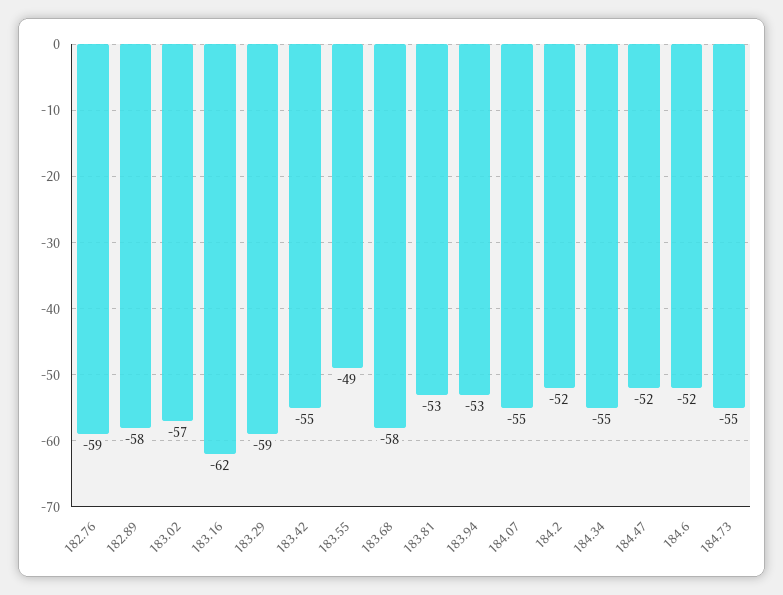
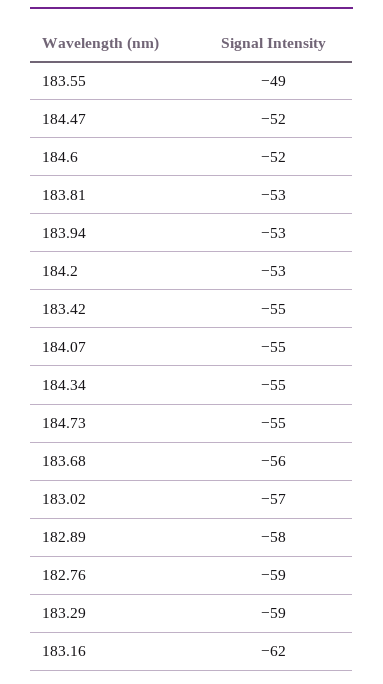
  {
    "182.76": -59,
    "182.89": -58,
    "183.02": -57,
    "183.16": -62,
    "183.29": -59,
    "183.42": -55,
    "183.55": -49,
-   "183.68": -58,
+   "183.68": -56,
    "183.81": -53,
    "183.94": -53,
    "184.07": -55,
-   "184.2": -52,
+   "184.2": -53,
    "184.34": -55,
    "184.47": -52,
    "184.6": -52,
    "184.73": -55
  }

